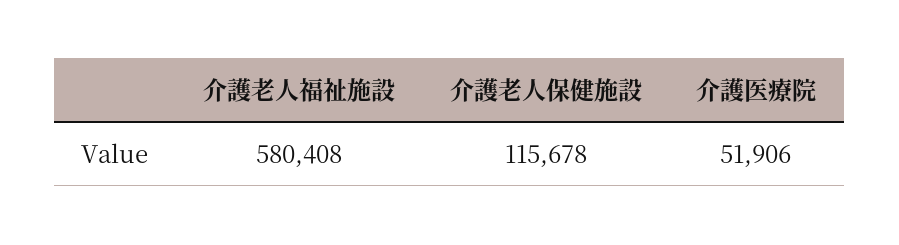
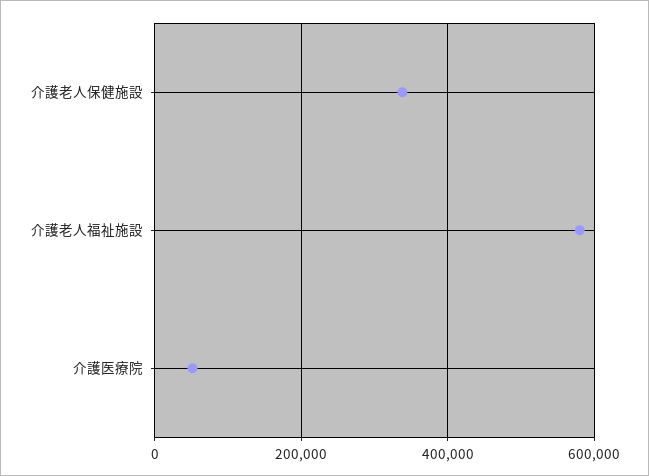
  {
    "介護老人福祉施設": 580408,
-   "介護老人保健施設": 115678,
+   "介護老人保健施設": 340000,
    "介護医療院": 51906
  }

